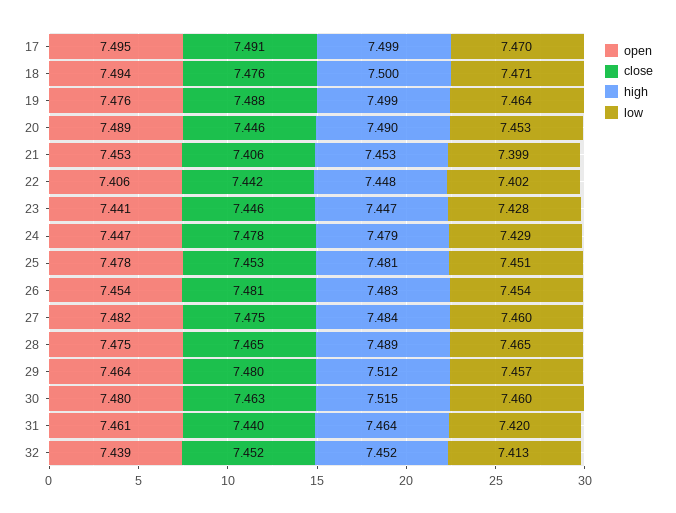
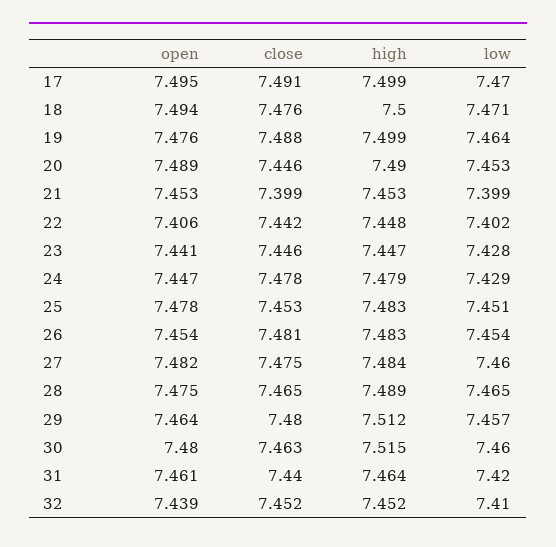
  {
    "open": {
      "17": 7.495,
      "18": 7.494,
      "19": 7.476,
      "20": 7.489,
      "21": 7.453,
      "22": 7.406,
      "23": 7.441,
      "24": 7.447,
      "25": 7.478,
      "26": 7.454,
      "27": 7.482,
      "28": 7.475,
      "29": 7.464,
      "30": 7.48,
      "31": 7.461,
      "32": 7.439
    },
    "close": {
      "17": 7.491,
      "18": 7.476,
      "19": 7.488,
      "20": 7.446,
-     "21": 7.406,
+     "21": 7.399,
      "22": 7.442,
      "23": 7.446,
      "24": 7.478,
      "25": 7.453,
      "26": 7.481,
      "27": 7.475,
      "28": 7.465,
      "29": 7.48,
      "30": 7.463,
      "31": 7.44,
      "32": 7.452
    },
    "high": {
      "17": 7.499,
      "18": 7.5,
      "19": 7.499,
      "20": 7.49,
      "21": 7.453,
      "22": 7.448,
      "23": 7.447,
      "24": 7.479,
-     "25": 7.481,
+     "25": 7.483,
      "26": 7.483,
      "27": 7.484,
      "28": 7.489,
      "29": 7.512,
      "30": 7.515,
      "31": 7.464,
      "32": 7.452
    },
    "low": {
      "17": 7.47,
      "18": 7.471,
      "19": 7.464,
      "20": 7.453,
      "21": 7.399,
      "22": 7.402,
      "23": 7.428,
      "24": 7.429,
      "25": 7.451,
      "26": 7.454,
      "27": 7.46,
      "28": 7.465,
      "29": 7.457,
      "30": 7.46,
      "31": 7.42,
-     "32": 7.413
+     "32": 7.41
    }
  }

